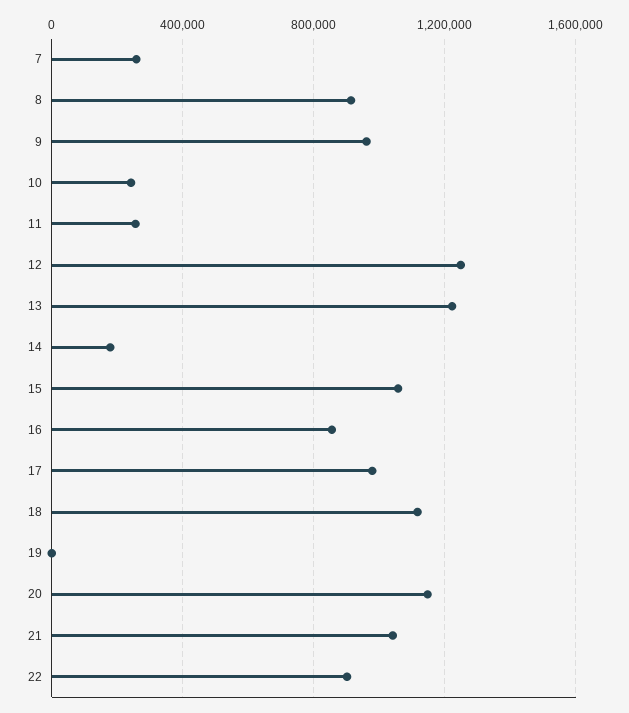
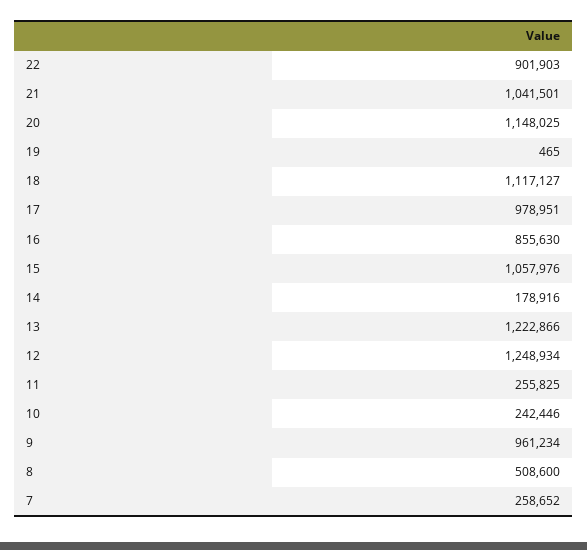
  {
    "7": 258652,
-   "8": 900000,
+   "8": 508600,
    "9": 961234,
    "10": 242446,
    "11": 255825,
    "12": 1248934,
    "13": 1222866,
    "14": 178916,
    "15": 1057976,
    "16": 855630,
    "17": 978951,
    "18": 1117127,
    "19": 465,
    "20": 1148025,
    "21": 1041501,
    "22": 901903
  }

